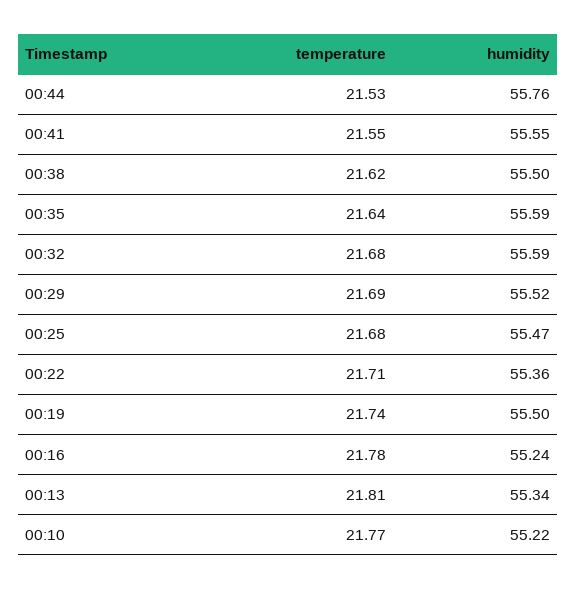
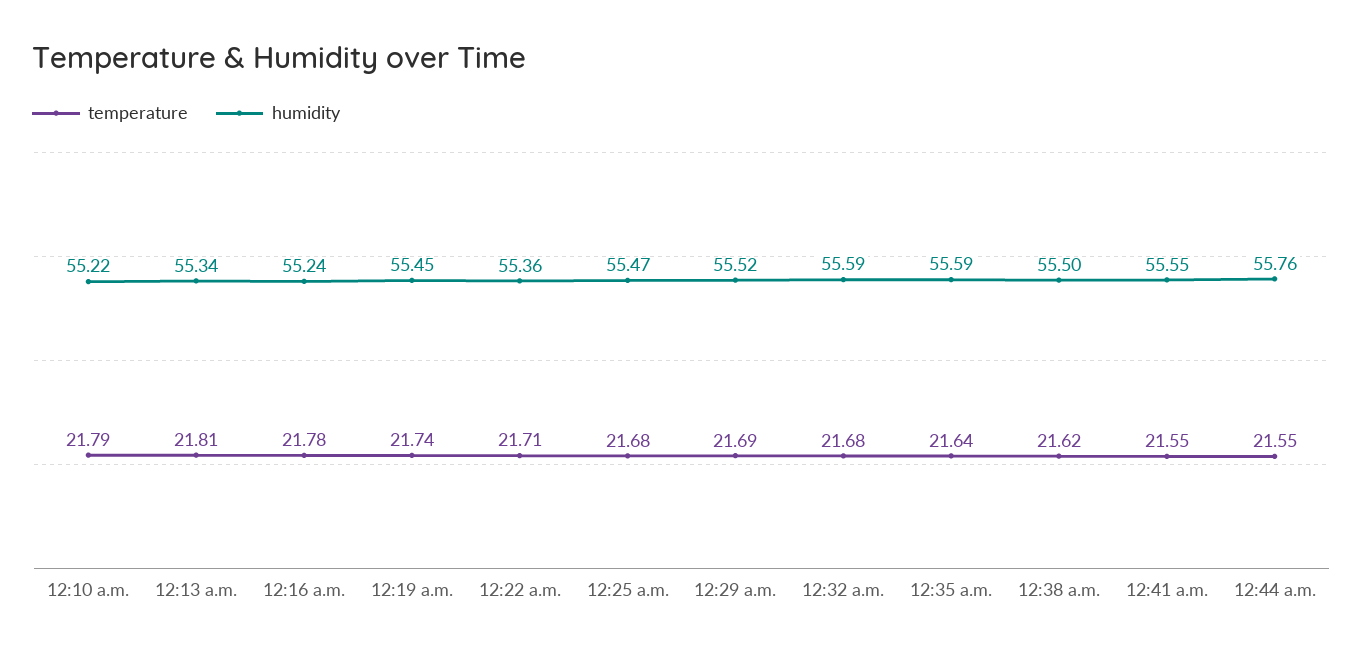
  {
    "temperature": {
-     "00:44": 21.53,
+     "00:44": 21.55,
      "00:41": 21.55,
      "00:38": 21.62,
      "00:35": 21.64,
      "00:32": 21.68,
      "00:29": 21.69,
      "00:25": 21.68,
      "00:22": 21.71,
      "00:19": 21.74,
      "00:16": 21.78,
      "00:13": 21.81,
-     "00:10": 21.77
+     "00:10": 21.79
    },
    "humidity": {
      "00:44": 55.76,
      "00:41": 55.55,
      "00:38": 55.5,
      "00:35": 55.59,
      "00:32": 55.59,
      "00:29": 55.52,
      "00:25": 55.47,
      "00:22": 55.36,
-     "00:19": 55.5,
+     "00:19": 55.45,
      "00:16": 55.24,
      "00:13": 55.34,
      "00:10": 55.22
    }
  }

